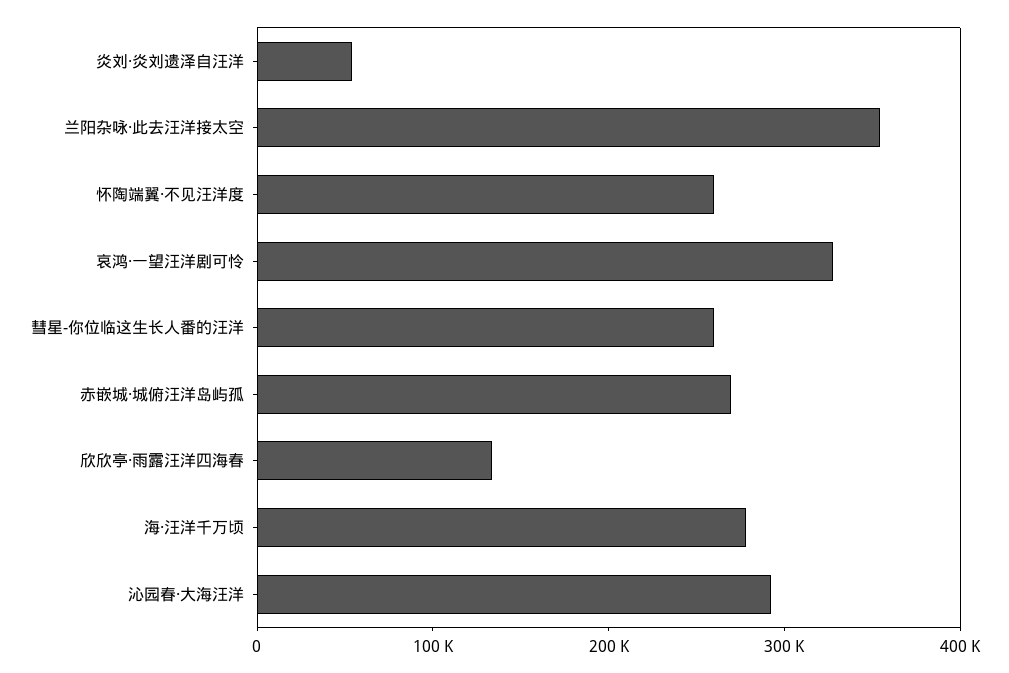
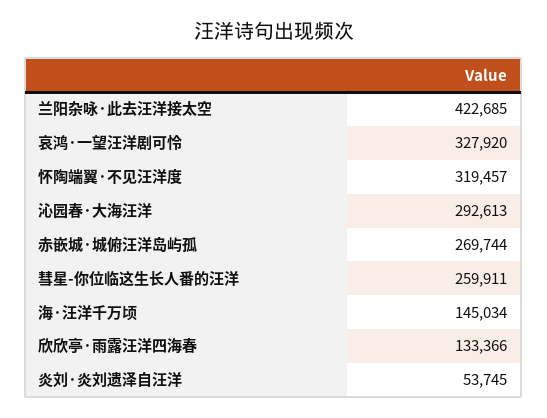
  {
    "炎刘·炎刘遗泽自汪洋": 53745,
-   "兰阳杂咏·此去汪洋接太空": 360000,
+   "兰阳杂咏·此去汪洋接太空": 422685,
-   "怀陶端翼·不见汪洋度": 260000,
+   "怀陶端翼·不见汪洋度": 319457,
    "哀鸿·一望汪洋剧可怜": 327920,
    "彗星-你位临这生长人番的汪洋": 259911,
    "赤嵌城·城俯汪洋岛屿孤": 269744,
    "欣欣亭·雨露汪洋四海春": 133366,
-   "海·汪洋千万顷": 280000,
+   "海·汪洋千万顷": 145034,
    "沁园春·大海汪洋": 292613
  }

